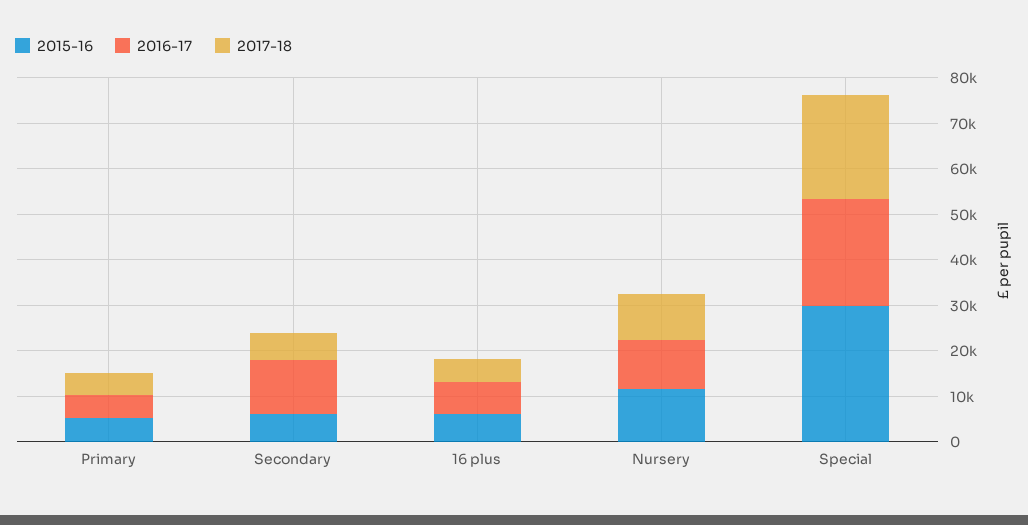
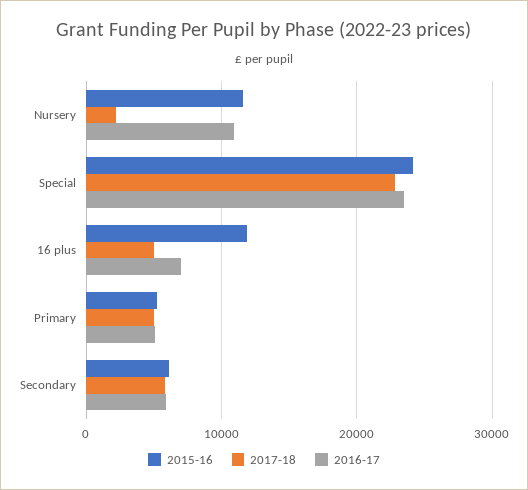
  {
    "2015-16": {
      "Primary": 5000,
      "Secondary": 6000,
-     "16 plus": 6000,
+     "16 plus": 12000,
      "Nursery": 12000,
-     "Special": 30000
+     "Special": 24000
    },
    "2016-17": {
      "Primary": 5000,
-     "Secondary": 12000,
+     "Secondary": 6000,
      "16 plus": 7000,
      "Nursery": 11000,
      "Special": 23000
    },
    "2017-18": {
      "Primary": 5000,
      "Secondary": 6000,
      "16 plus": 5000,
-     "Nursery": 10000,
+     "Nursery": 2000,
      "Special": 23000
    }
  }

